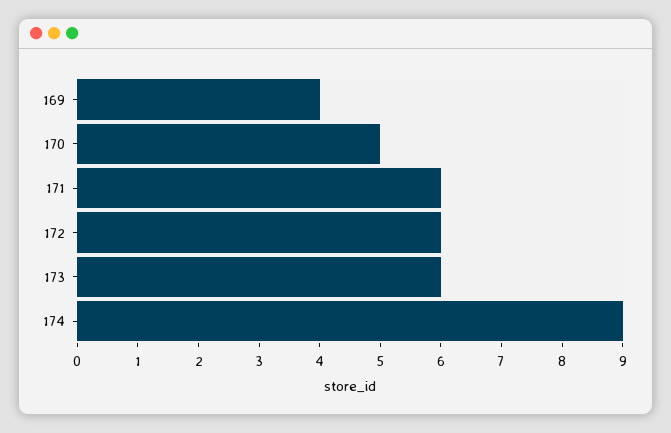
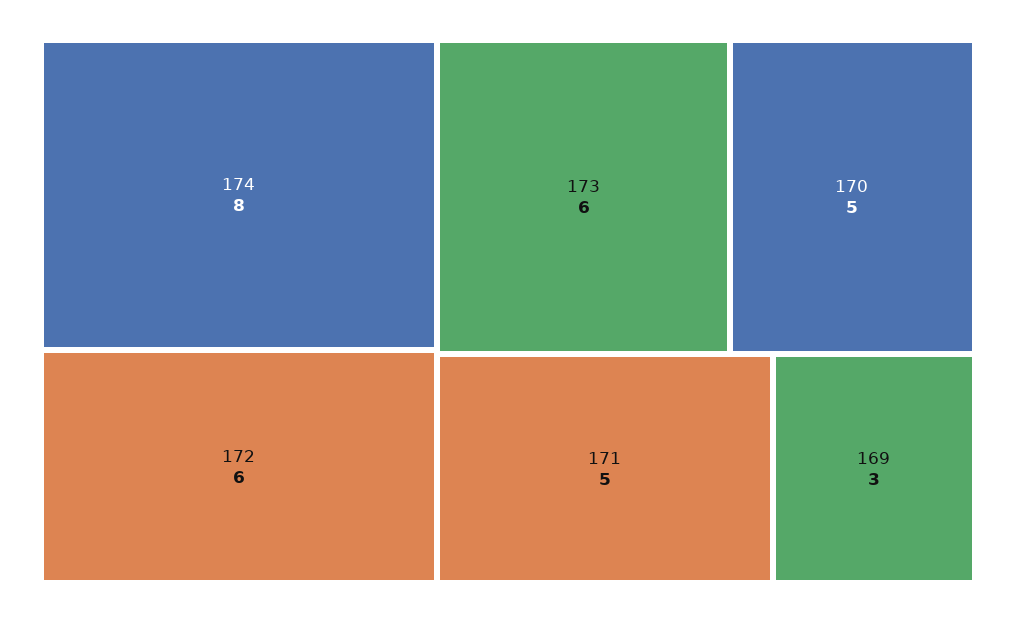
  {
-   "169": 4,
+   "169": 3,
    "170": 5,
-   "171": 6,
+   "171": 5,
    "172": 6,
    "173": 6,
-   "174": 9
+   "174": 8
  }

